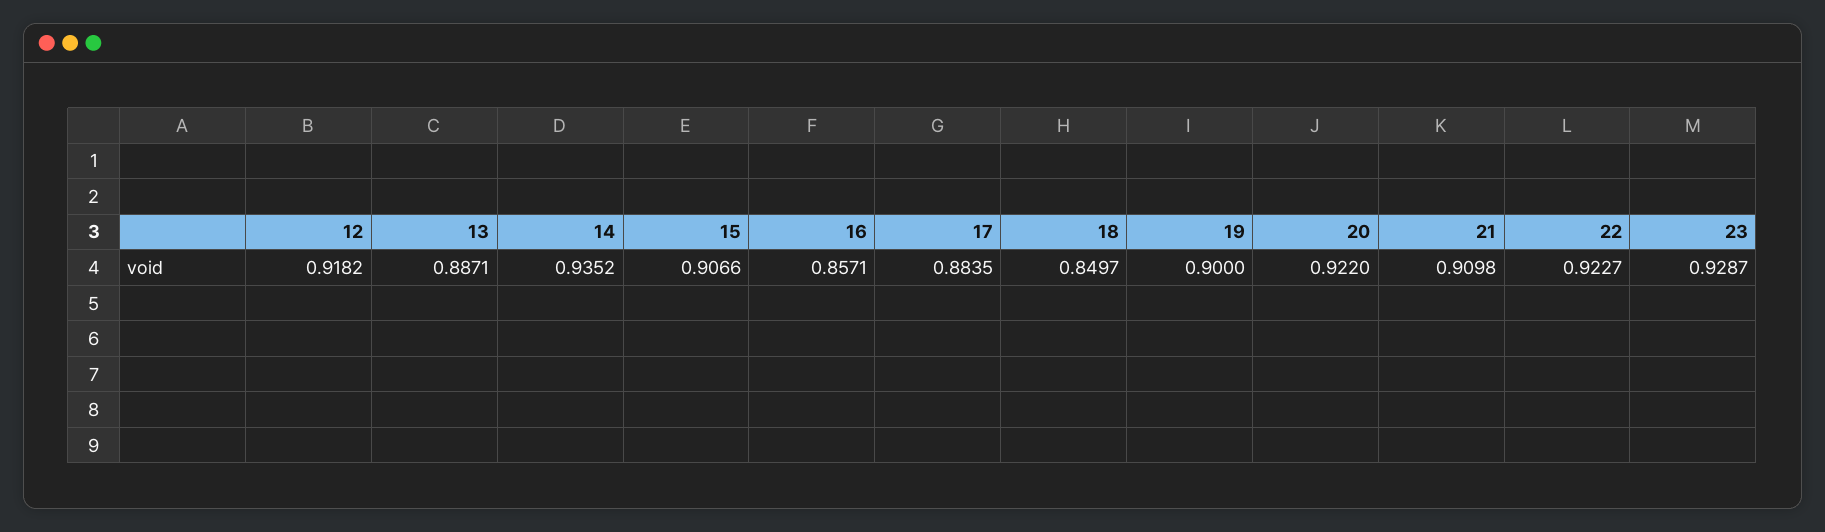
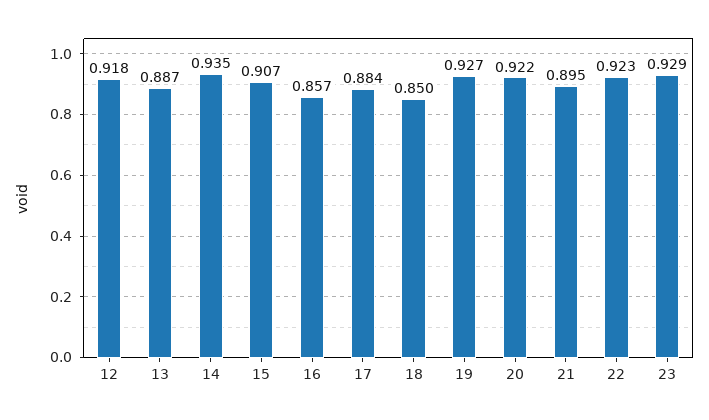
  {
    "12": 0.9182,
    "13": 0.8871,
    "14": 0.9352,
    "15": 0.9066,
    "16": 0.8571,
    "17": 0.8835,
    "18": 0.8497,
-   "19": 0.9,
+   "19": 0.927,
    "20": 0.922,
-   "21": 0.9098,
+   "21": 0.895,
    "22": 0.9227,
    "23": 0.9287
  }

